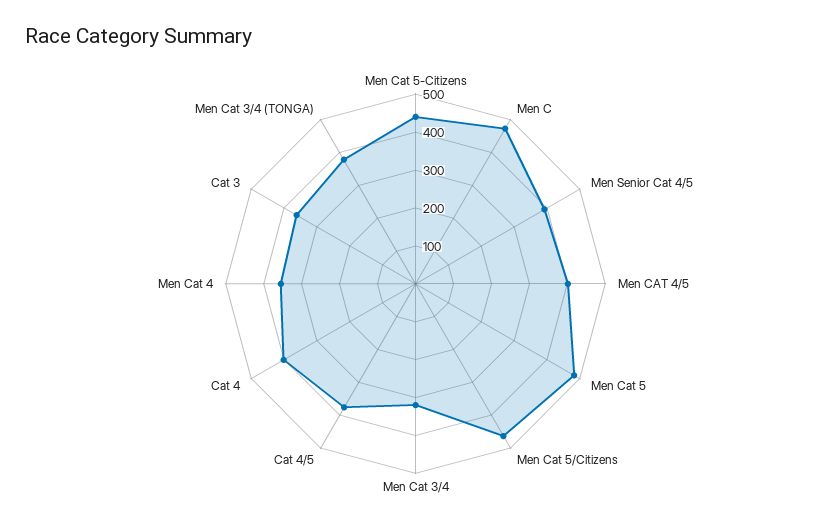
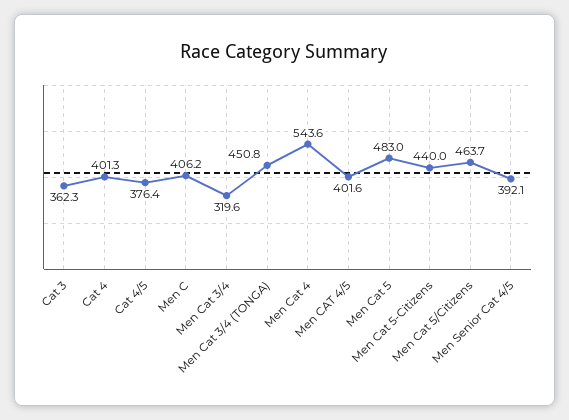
  {
    "Men Cat 5-Citizens": 440,
-   "Men C": 475,
+   "Men C": 406.2,
    "Men Senior Cat 4/5": 392.1,
    "Men CAT 4/5": 401.6,
    "Men Cat 5": 483,
    "Men Cat 5/Citizens": 463.7,
    "Men Cat 3/4": 319.6,
    "Cat 4/5": 376.4,
    "Cat 4": 401.3,
-   "Men Cat 4": 350,
+   "Men Cat 4": 543.6,
    "Cat 3": 362.3,
-   "Men Cat 3/4 (TONGA)": 375
+   "Men Cat 3/4 (TONGA)": 450.8
  }

